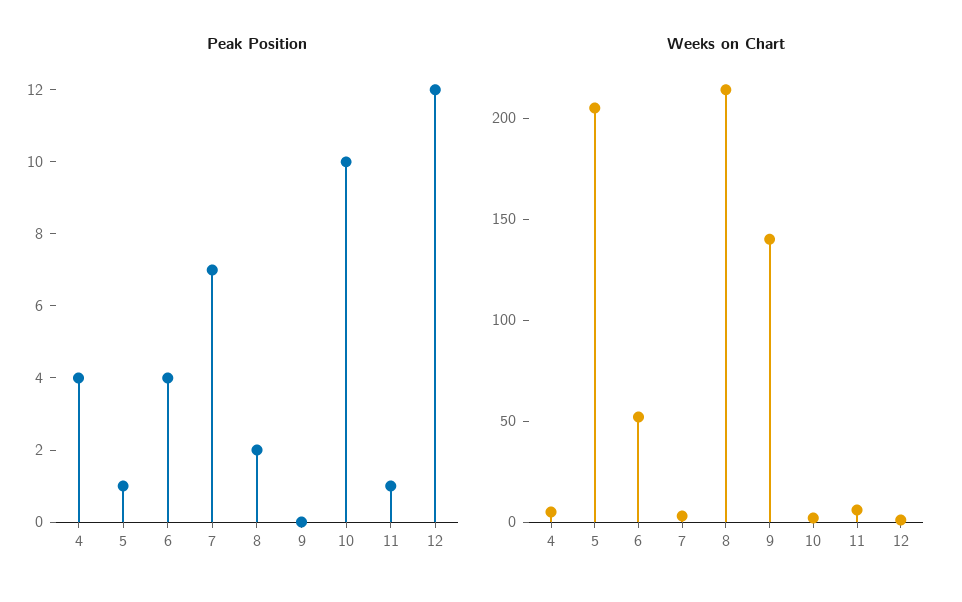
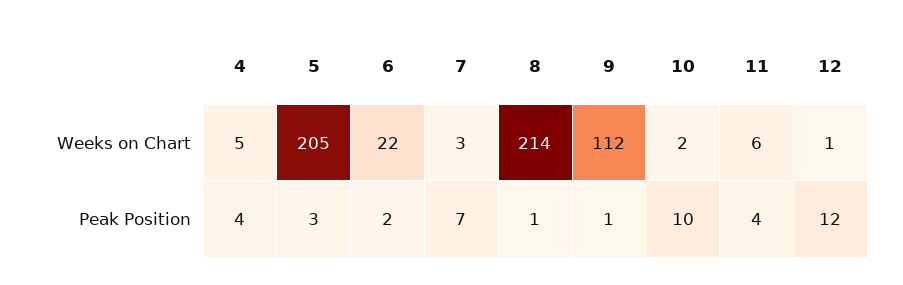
  {
    "Peak Position": {
      "4": 4,
-     "5": 1,
+     "5": 3,
-     "6": 4,
+     "6": 2,
      "7": 7,
-     "8": 2,
+     "8": 1,
-     "9": 0,
+     "9": 1,
      "10": 10,
-     "11": 1,
+     "11": 4,
      "12": 12
    },
    "Weeks on Chart": {
      "4": 5,
      "5": 205,
-     "6": 50,
+     "6": 22,
      "7": 3,
      "8": 214,
-     "9": 140,
+     "9": 112,
      "10": 2,
      "11": 6,
      "12": 1
    }
  }

